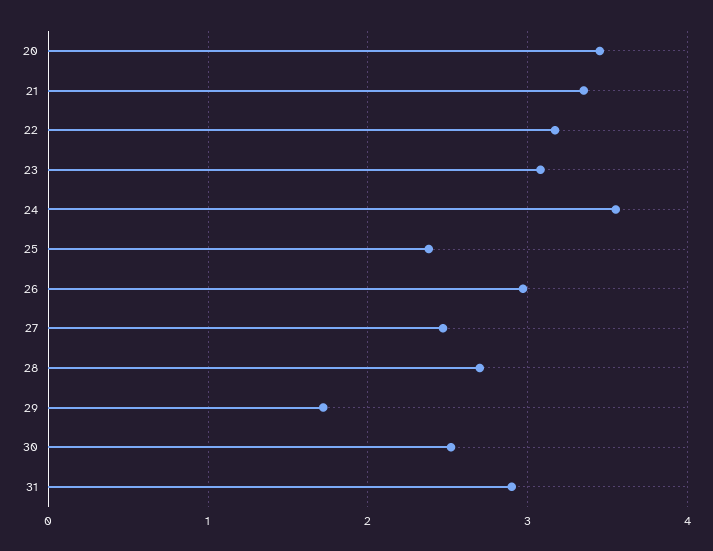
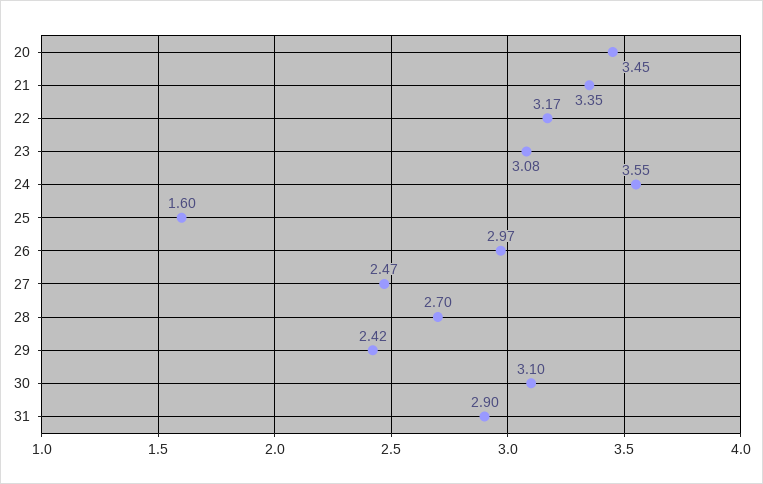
  {
    "20": 3.45,
    "21": 3.35,
    "22": 3.17,
    "23": 3.08,
    "24": 3.55,
-   "25": 2.4,
+   "25": 1.6,
    "26": 2.97,
    "27": 2.47,
    "28": 2.7,
-   "29": 1.7,
+   "29": 2.42,
-   "30": 2.5,
+   "30": 3.1,
    "31": 2.9
  }

